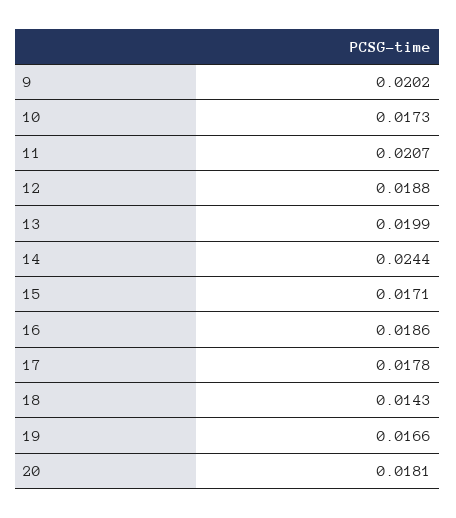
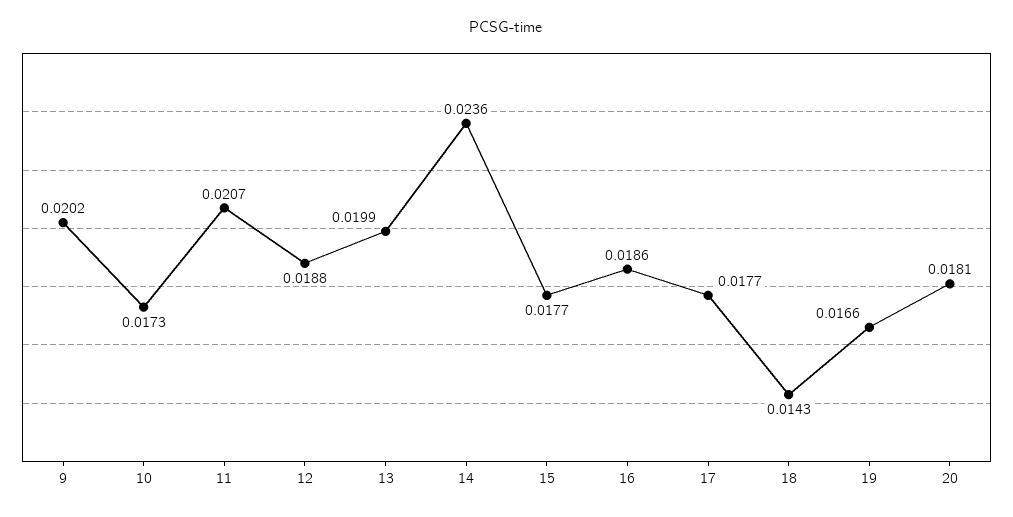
  {
    "9": 0.0202,
    "10": 0.0173,
    "11": 0.0207,
    "12": 0.0188,
    "13": 0.0199,
-   "14": 0.0244,
+   "14": 0.0236,
-   "15": 0.0171,
+   "15": 0.0177,
    "16": 0.0186,
-   "17": 0.0178,
+   "17": 0.0177,
    "18": 0.0143,
    "19": 0.0166,
    "20": 0.0181
  }

